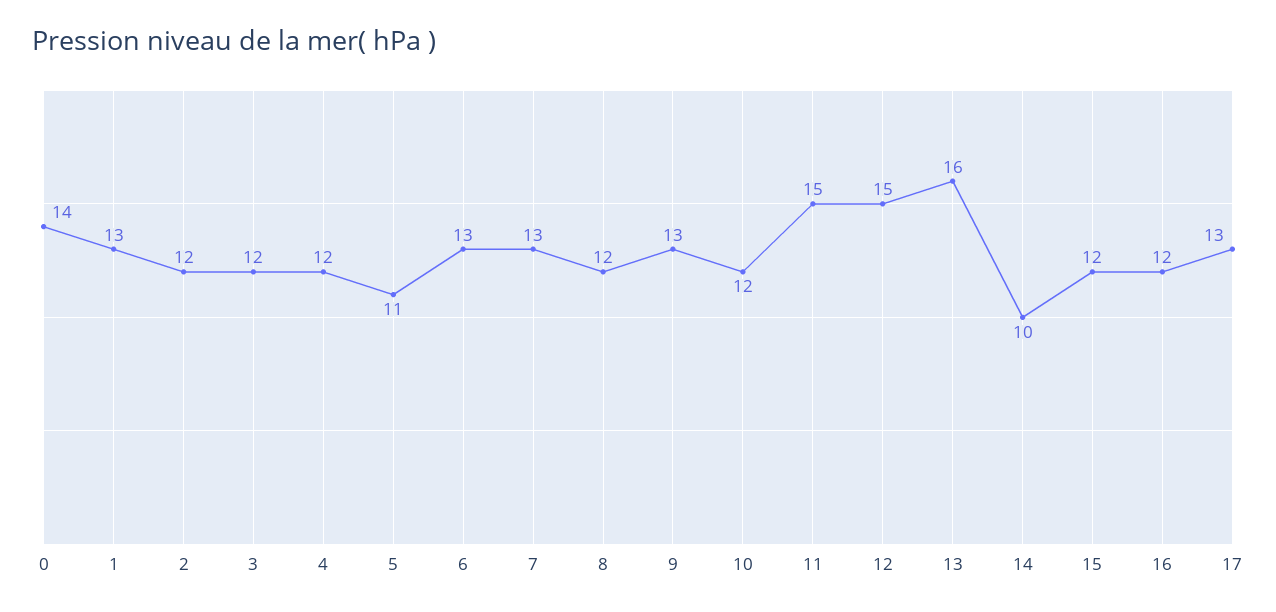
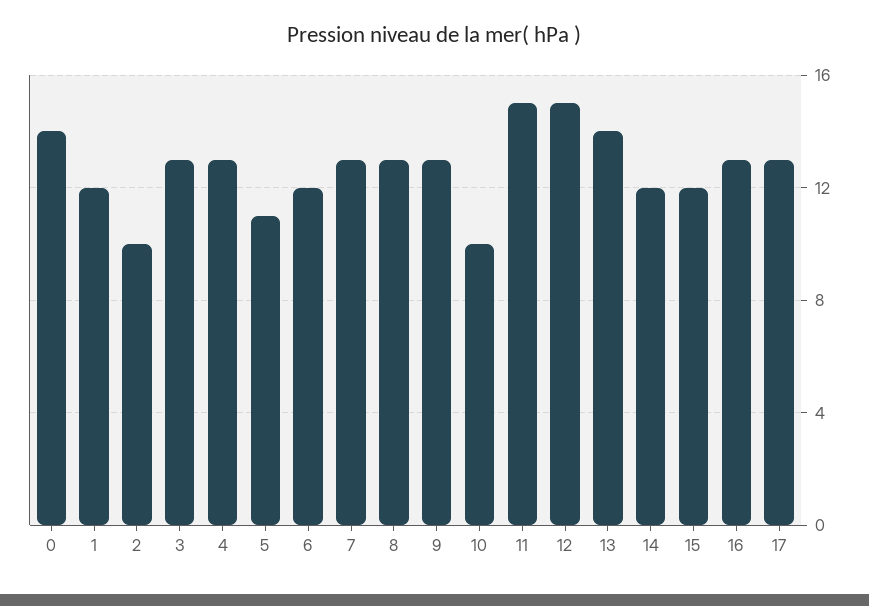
  {
    "0": 14,
-   "1": 13,
+   "1": 12,
-   "2": 12,
+   "2": 10,
-   "3": 12,
+   "3": 13,
-   "4": 12,
+   "4": 13,
    "5": 11,
-   "6": 13,
+   "6": 12,
    "7": 13,
-   "8": 12,
+   "8": 13,
    "9": 13,
-   "10": 12,
+   "10": 10,
    "11": 15,
    "12": 15,
-   "13": 16,
+   "13": 14,
-   "14": 10,
+   "14": 12,
    "15": 12,
-   "16": 12,
+   "16": 13,
    "17": 13
  }

